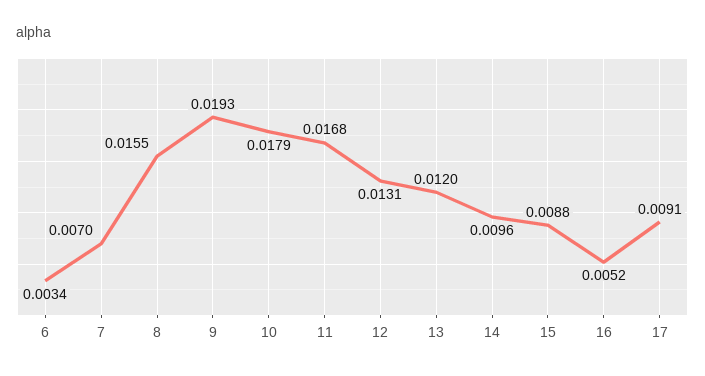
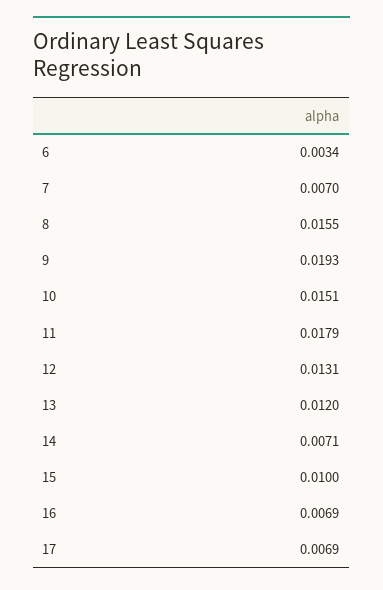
  {
    "6": 0.0034,
    "7": 0.007,
    "8": 0.0155,
    "9": 0.0193,
-   "10": 0.0179,
+   "10": 0.0151,
-   "11": 0.0168,
+   "11": 0.0179,
    "12": 0.0131,
    "13": 0.012,
-   "14": 0.0096,
+   "14": 0.0071,
-   "15": 0.0088,
+   "15": 0.01,
-   "16": 0.0052,
+   "16": 0.0069,
-   "17": 0.0091
+   "17": 0.0069
  }

